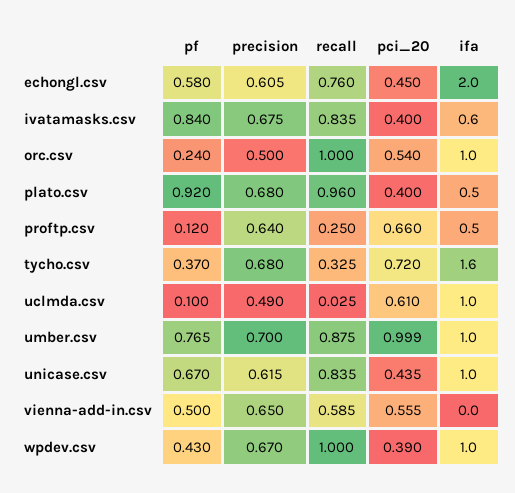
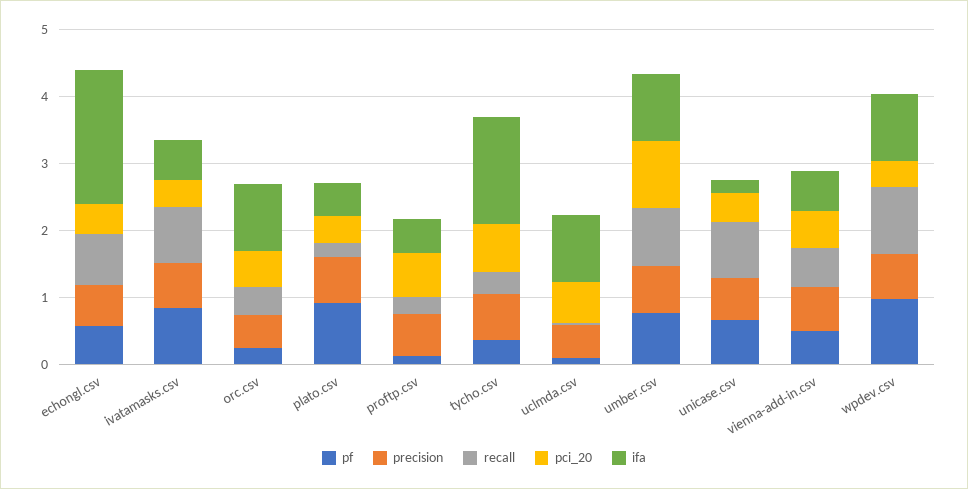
  {
    "pf": {
      "echongl.csv": 0.58,
      "ivatamasks.csv": 0.84,
      "orc.csv": 0.24,
      "plato.csv": 0.92,
      "proftp.csv": 0.12,
      "tycho.csv": 0.37,
      "uclmda.csv": 0.1,
      "umber.csv": 0.765,
      "unicase.csv": 0.67,
      "vienna-add-in.csv": 0.5,
-     "wpdev.csv": 0.43
+     "wpdev.csv": 1
    },
    "precision": {
      "echongl.csv": 0.605,
      "ivatamasks.csv": 0.675,
      "orc.csv": 0.5,
      "plato.csv": 0.68,
      "proftp.csv": 0.64,
      "tycho.csv": 0.68,
      "uclmda.csv": 0.49,
      "umber.csv": 0.7,
      "unicase.csv": 0.615,
      "vienna-add-in.csv": 0.65,
      "wpdev.csv": 0.67
    },
    "recall": {
      "echongl.csv": 0.76,
      "ivatamasks.csv": 0.835,
-     "orc.csv": 1,
+     "orc.csv": 0.4,
-     "plato.csv": 0.96,
+     "plato.csv": 0.2,
      "proftp.csv": 0.25,
      "tycho.csv": 0.325,
      "uclmda.csv": 0.025,
      "umber.csv": 0.875,
      "unicase.csv": 0.835,
      "vienna-add-in.csv": 0.585,
      "wpdev.csv": 1
    },
    "pci_20": {
      "echongl.csv": 0.45,
      "ivatamasks.csv": 0.4,
      "orc.csv": 0.54,
      "plato.csv": 0.4,
      "proftp.csv": 0.66,
      "tycho.csv": 0.72,
      "uclmda.csv": 0.61,
      "umber.csv": 0.999,
      "unicase.csv": 0.435,
      "vienna-add-in.csv": 0.555,
      "wpdev.csv": 0.39
    },
    "ifa": {
      "echongl.csv": 2,
      "ivatamasks.csv": 0.6,
      "orc.csv": 1,
      "plato.csv": 0.5,
      "proftp.csv": 0.5,
      "tycho.csv": 1.6,
      "uclmda.csv": 1,
      "umber.csv": 1,
-     "unicase.csv": 1,
+     "unicase.csv": 0.2,
-     "vienna-add-in.csv": 0,
+     "vienna-add-in.csv": 0.6,
      "wpdev.csv": 1
    }
  }

